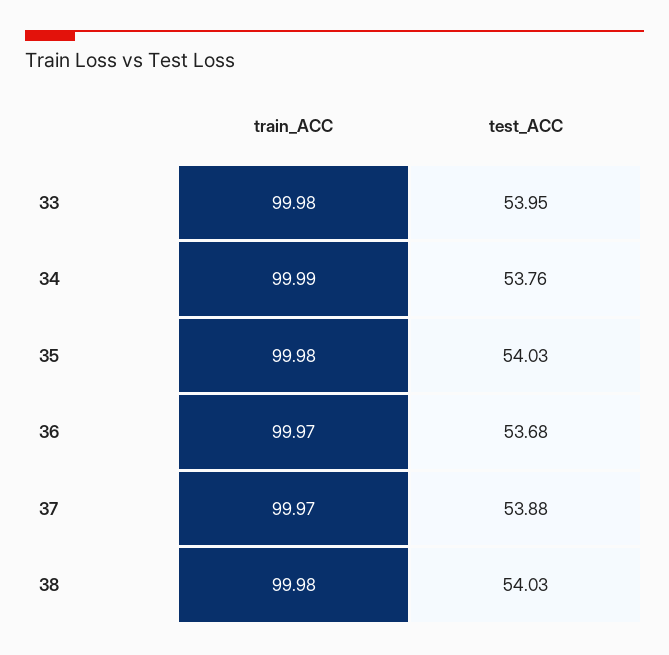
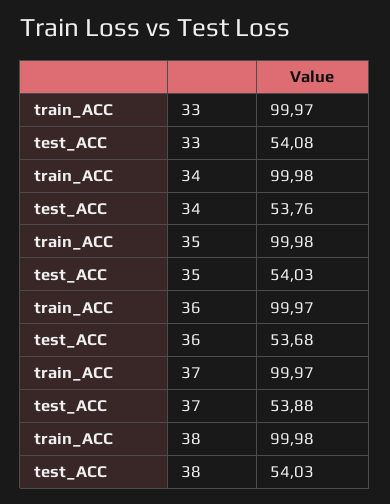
  {
    "train_ACC": {
-     "33": 99.98,
+     "33": 99.97,
-     "34": 99.99,
+     "34": 99.98,
      "35": 99.98,
      "36": 99.97,
      "37": 99.97,
      "38": 99.98
    },
    "test_ACC": {
-     "33": 53.95,
+     "33": 54.08,
      "34": 53.76,
      "35": 54.03,
      "36": 53.68,
      "37": 53.88,
      "38": 54.03
    }
  }

